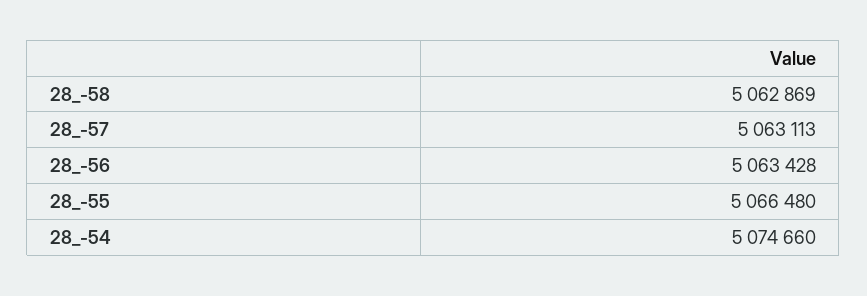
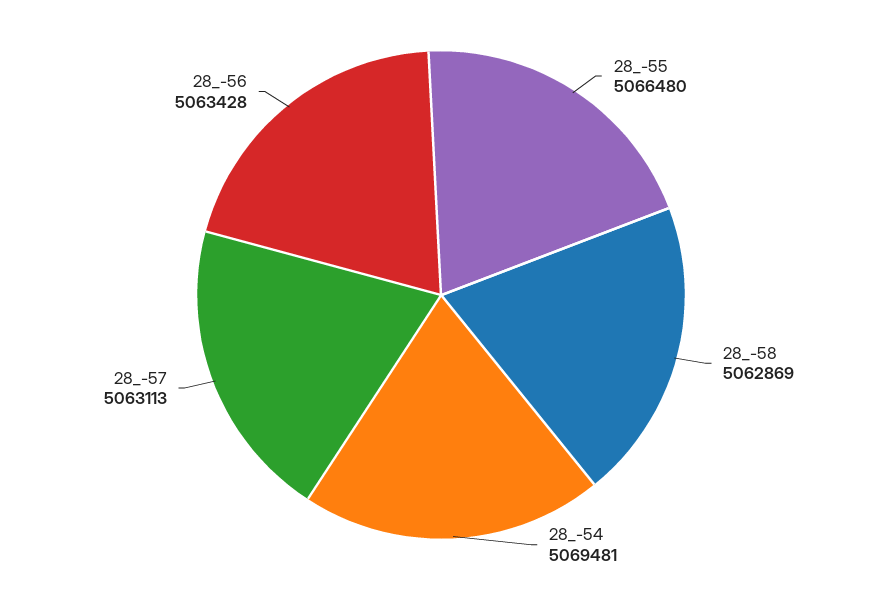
  {
    "28_-58": 5062869,
    "28_-57": 5063113,
    "28_-56": 5063428,
    "28_-55": 5066480,
-   "28_-54": 5074660
+   "28_-54": 5069481
  }

